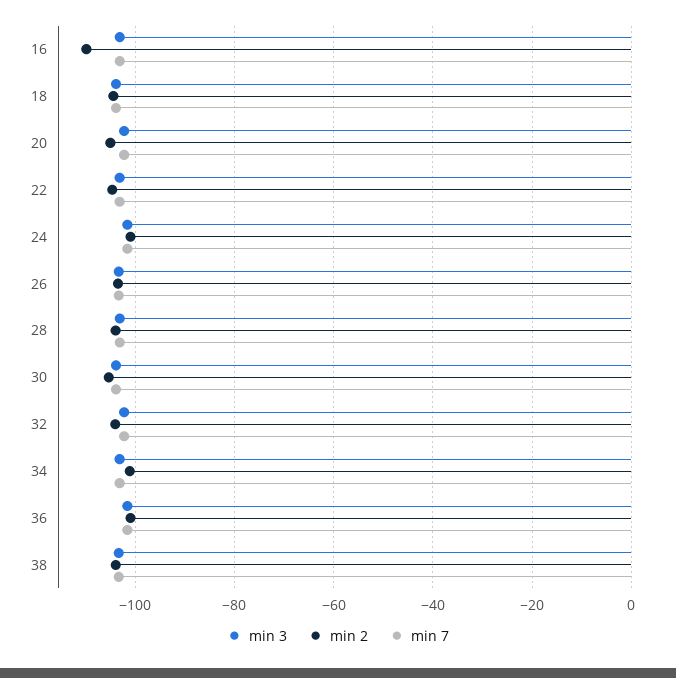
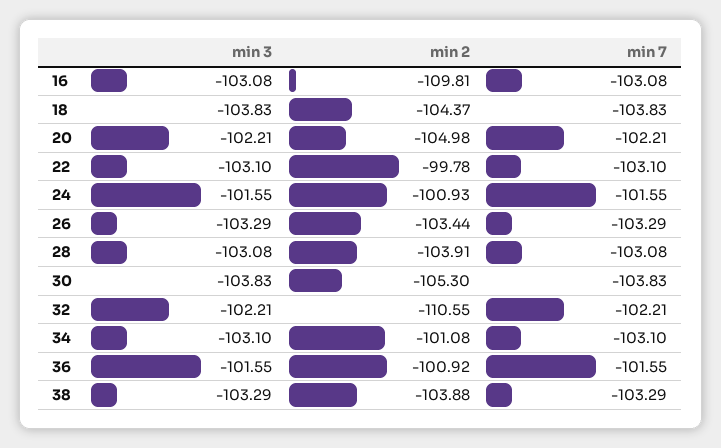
  {
    "min 3": {
      "16": -103.08,
      "18": -103.83,
      "20": -102.21,
      "22": -103.1,
      "24": -101.55,
      "26": -103.29,
      "28": -103.08,
      "30": -103.83,
      "32": -102.21,
      "34": -103.1,
      "36": -101.55,
      "38": -103.29
    },
    "min 2": {
      "16": -109.81,
      "18": -104.37,
      "20": -104.98,
-     "22": -104,
+     "22": -99.78,
      "24": -100.93,
      "26": -103.44,
      "28": -103.91,
      "30": -105.3,
-     "32": -104,
+     "32": -110.55,
      "34": -101.08,
      "36": -100.92,
      "38": -103.88
    },
    "min 7": {
      "16": -103.08,
      "18": -103.83,
      "20": -102.21,
      "22": -103.1,
      "24": -101.55,
      "26": -103.29,
      "28": -103.08,
      "30": -103.83,
      "32": -102.21,
      "34": -103.1,
      "36": -101.55,
      "38": -103.29
    }
  }

